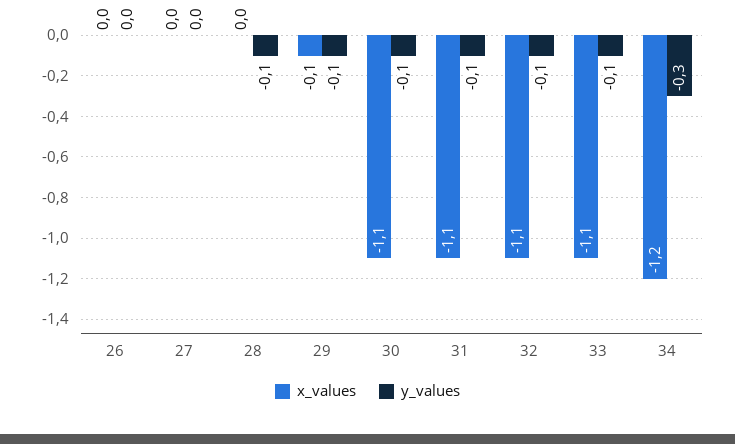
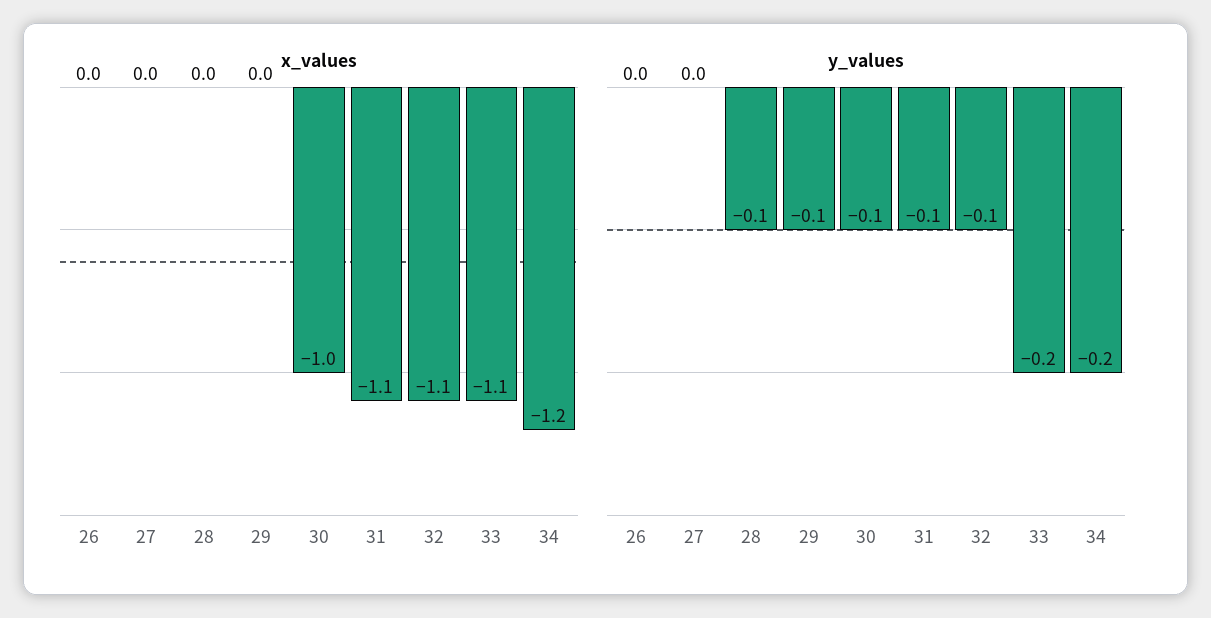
  {
    "x_values": {
      "26": 0,
      "27": 0,
      "28": 0,
-     "29": -0.1,
+     "29": 0,
-     "30": -1.1,
+     "30": -1,
      "31": -1.1,
      "32": -1.1,
      "33": -1.1,
      "34": -1.2
    },
    "y_values": {
      "26": 0,
      "27": 0,
      "28": -0.1,
      "29": -0.1,
      "30": -0.1,
      "31": -0.1,
      "32": -0.1,
-     "33": -0.1,
+     "33": -0.2,
-     "34": -0.3
+     "34": -0.2
    }
  }

